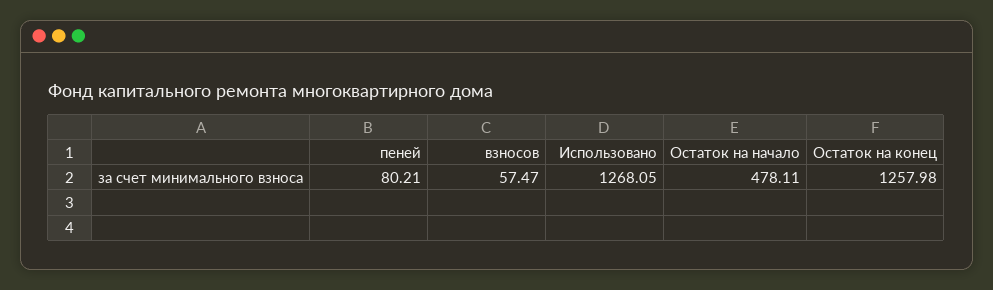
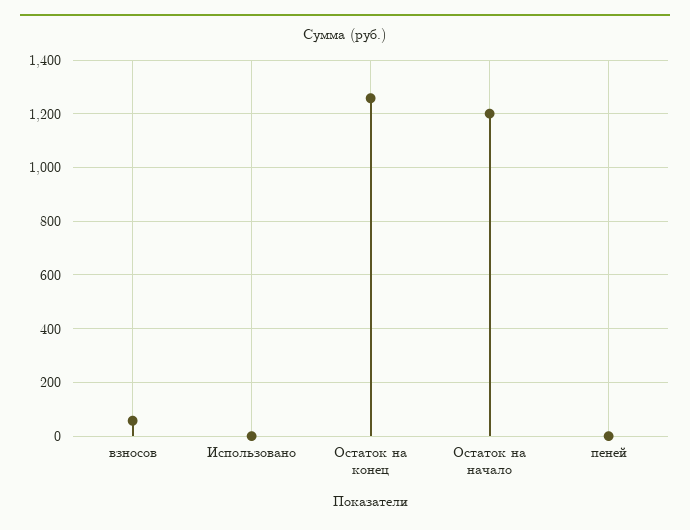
  {
-   "пеней": 80.21,
+   "пеней": 0,
    "взносов": 57.47,
-   "Использовано": 1268.05,
+   "Использовано": 0,
-   "Остаток на начало": 478.11,
+   "Остаток на начало": 1200,
    "Остаток на конец": 1257.98
  }

